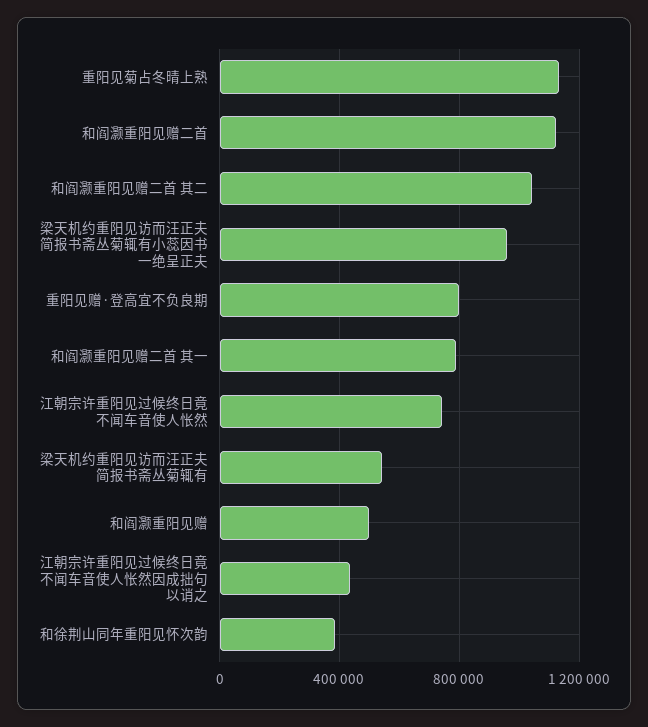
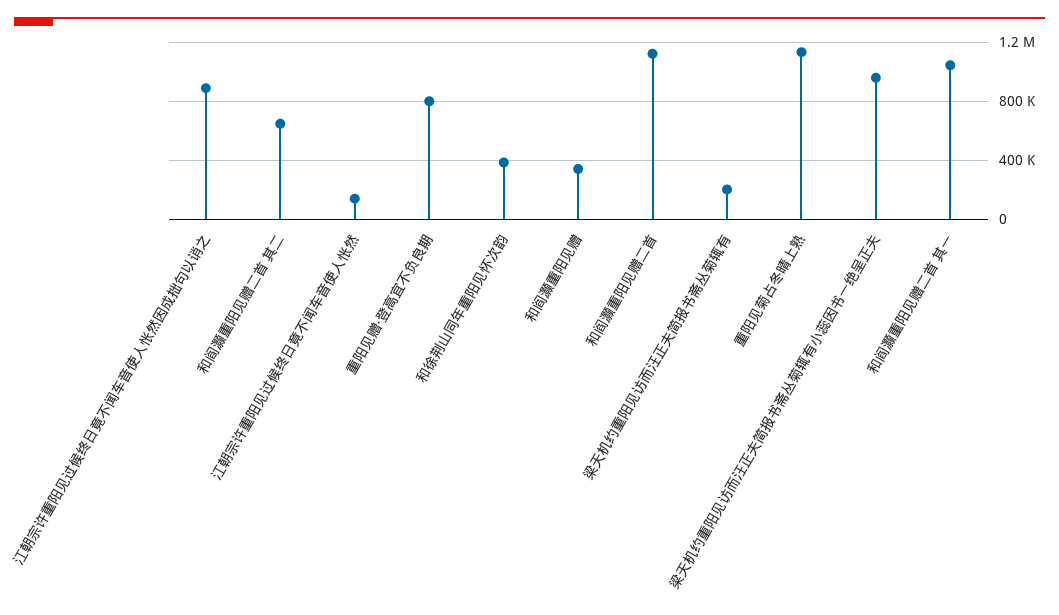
  {
    "重阳见菊占冬晴上熟": 1150000,
    "和阎灏重阳见赠二首": 1100000,
-   "和阎灏重阳见赠二首 其二": 1050000,
+   "和阎灏重阳见赠二首 其二": 650000,
    "梁天机约重阳见访而汪正夫简报书斋丛菊辄有小蕊因书一绝呈正夫": 950000,
    "重阳见赠·登高宜不负良期": 800000,
-   "和阎灏重阳见赠二首 其一": 800000,
+   "和阎灏重阳见赠二首 其一": 1050000,
-   "江朝宗许重阳见过候终日竟不闻车音使人怅然": 750000,
+   "江朝宗许重阳见过候终日竟不闻车音使人怅然": 150000,
-   "梁天机约重阳见访而汪正夫简报书斋丛菊辄有": 550000,
+   "梁天机约重阳见访而汪正夫简报书斋丛菊辄有": 200000,
-   "和阎灏重阳见赠": 500000,
+   "和阎灏重阳见赠": 350000,
-   "江朝宗许重阳见过候终日竟不闻车音使人怅然因成拙句以诮之": 450000,
+   "江朝宗许重阳见过候终日竟不闻车音使人怅然因成拙句以诮之": 900000,
    "和徐荆山同年重阳见怀次韵": 400000
  }

